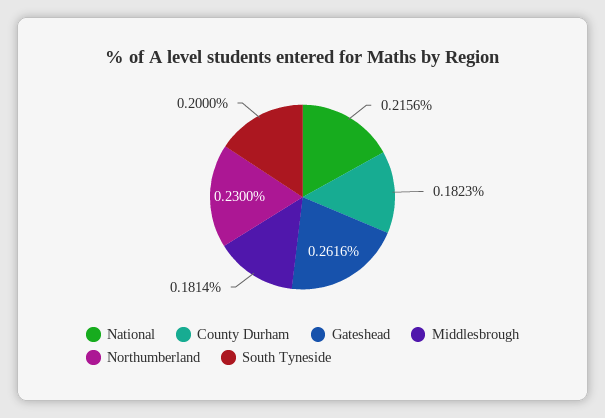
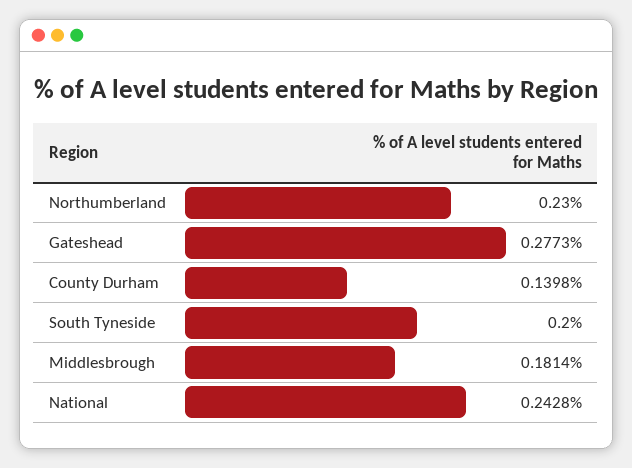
  {
-   "National": 0.2156,
+   "National": 0.2428,
-   "County Durham": 0.1823,
+   "County Durham": 0.1398,
-   "Gateshead": 0.2616,
+   "Gateshead": 0.2773,
    "Middlesbrough": 0.1814,
    "Northumberland": 0.23,
    "South Tyneside": 0.2
  }

